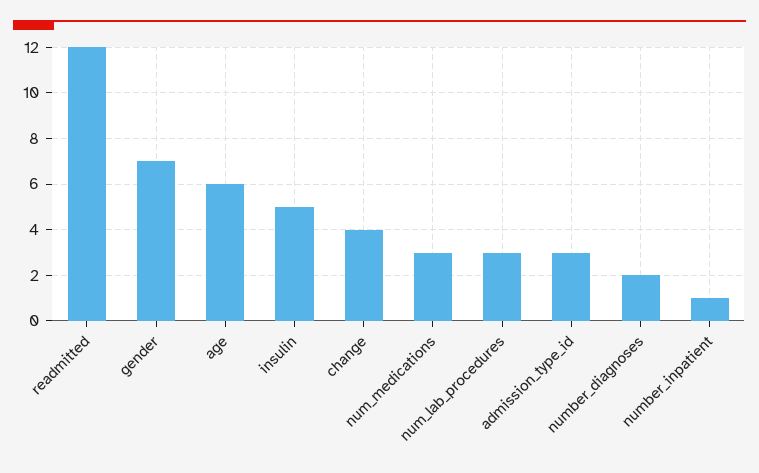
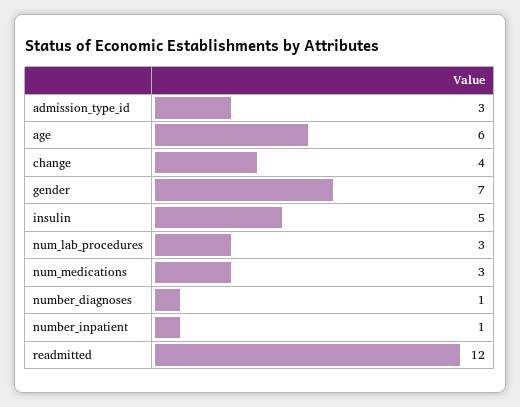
  {
    "readmitted": 12,
    "gender": 7,
    "age": 6,
    "insulin": 5,
    "change": 4,
    "num_medications": 3,
    "num_lab_procedures": 3,
    "admission_type_id": 3,
-   "number_diagnoses": 2,
+   "number_diagnoses": 1,
    "number_inpatient": 1
  }

